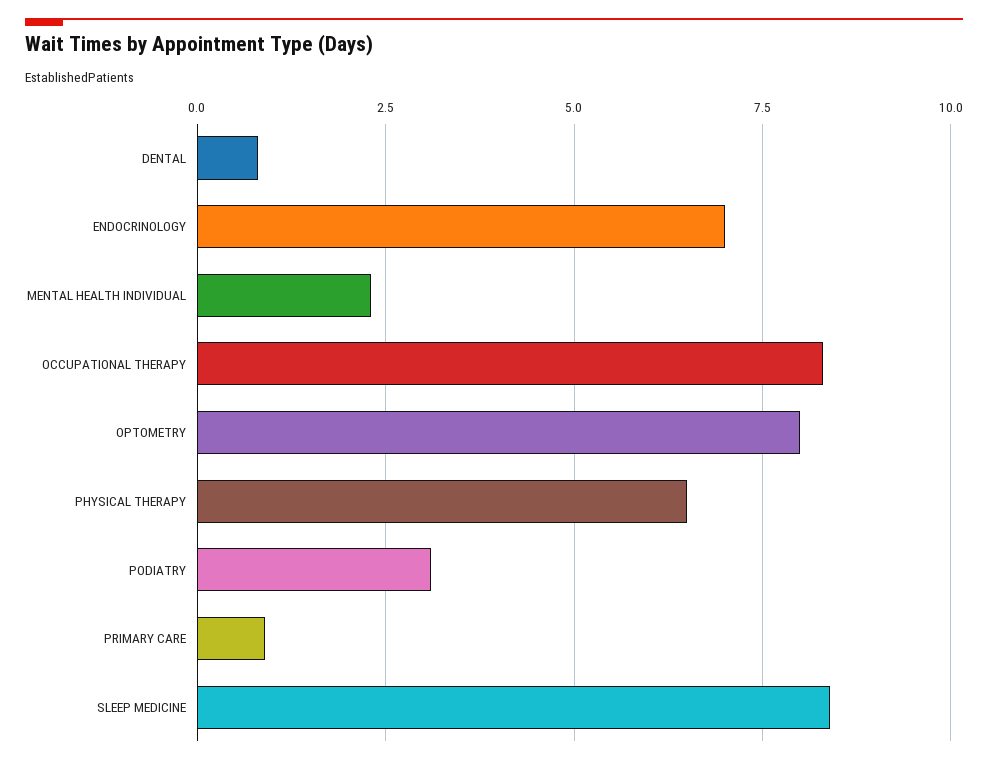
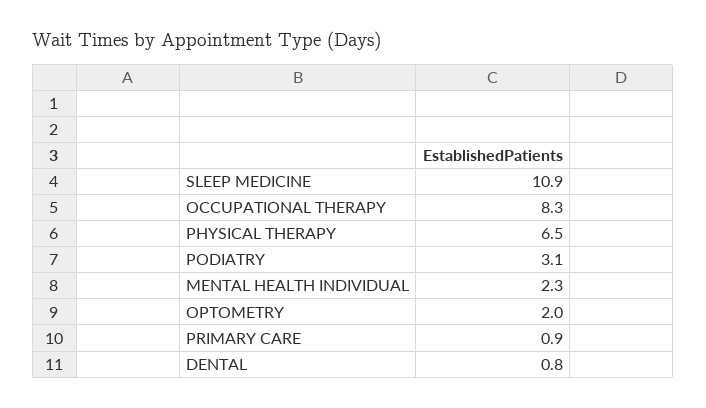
  {
    "DENTAL": 0.8,
-   "ENDOCRINOLOGY": 7,
    "MENTAL HEALTH INDIVIDUAL": 2.3,
    "OCCUPATIONAL THERAPY": 8.3,
-   "OPTOMETRY": 8,
+   "OPTOMETRY": 2,
    "PHYSICAL THERAPY": 6.5,
    "PODIATRY": 3.1,
    "PRIMARY CARE": 0.9,
-   "SLEEP MEDICINE": 8.5
+   "SLEEP MEDICINE": 10.9
  }

